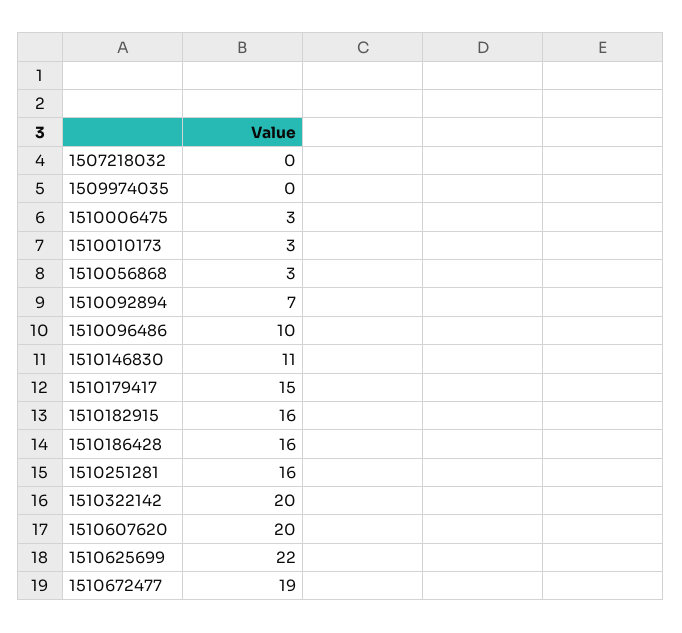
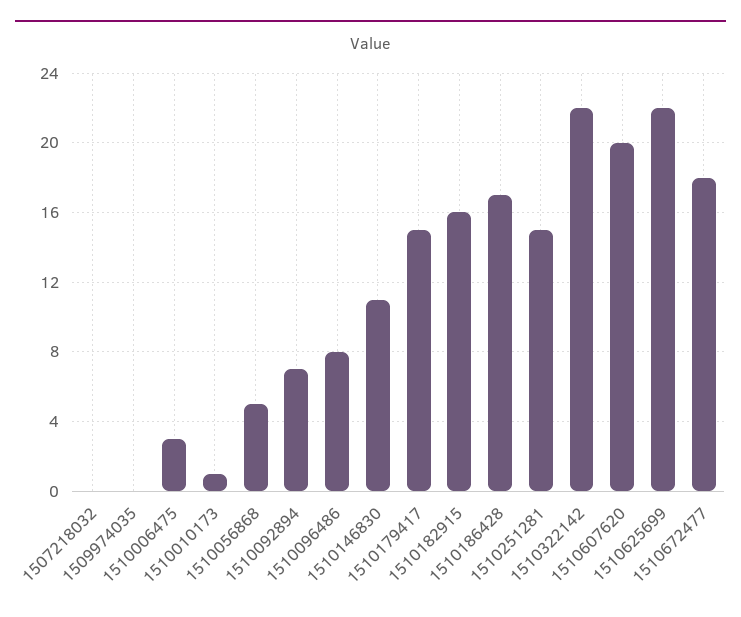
  {
    "1507218032": 0,
    "1509974035": 0,
    "1510006475": 3,
-   "1510010173": 3,
+   "1510010173": 1,
-   "1510056868": 3,
+   "1510056868": 5,
    "1510092894": 7,
-   "1510096486": 10,
+   "1510096486": 8,
    "1510146830": 11,
    "1510179417": 15,
    "1510182915": 16,
-   "1510186428": 16,
+   "1510186428": 17,
-   "1510251281": 16,
+   "1510251281": 15,
-   "1510322142": 20,
+   "1510322142": 22,
    "1510607620": 20,
    "1510625699": 22,
-   "1510672477": 19
+   "1510672477": 18
  }

